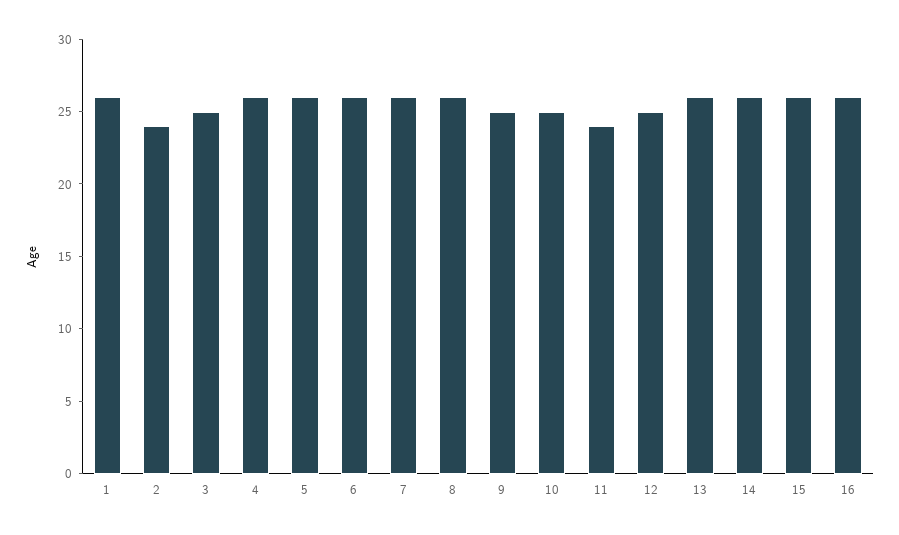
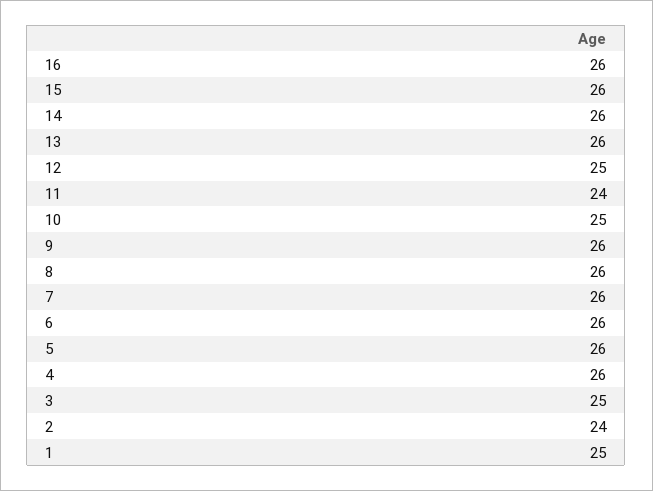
  {
-   "1": 26,
+   "1": 25,
    "2": 24,
    "3": 25,
    "4": 26,
    "5": 26,
    "6": 26,
    "7": 26,
    "8": 26,
-   "9": 25,
+   "9": 26,
    "10": 25,
    "11": 24,
    "12": 25,
    "13": 26,
    "14": 26,
    "15": 26,
    "16": 26
  }

